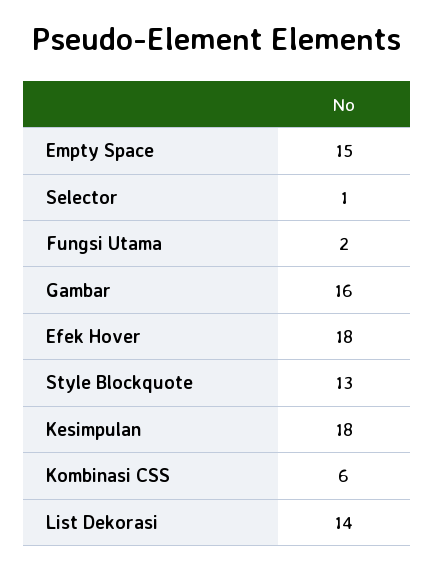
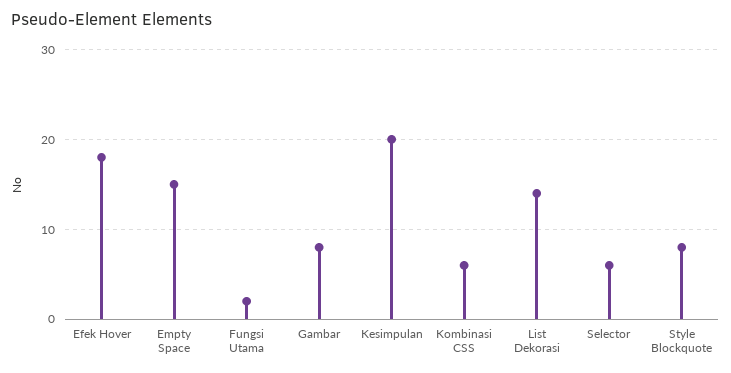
  {
    "Empty Space": 15,
-   "Selector": 1,
+   "Selector": 6,
    "Fungsi Utama": 2,
-   "Gambar": 16,
+   "Gambar": 8,
    "Efek Hover": 18,
-   "Style Blockquote": 13,
+   "Style Blockquote": 8,
-   "Kesimpulan": 18,
+   "Kesimpulan": 20,
    "Kombinasi CSS": 6,
    "List Dekorasi": 14
  }

